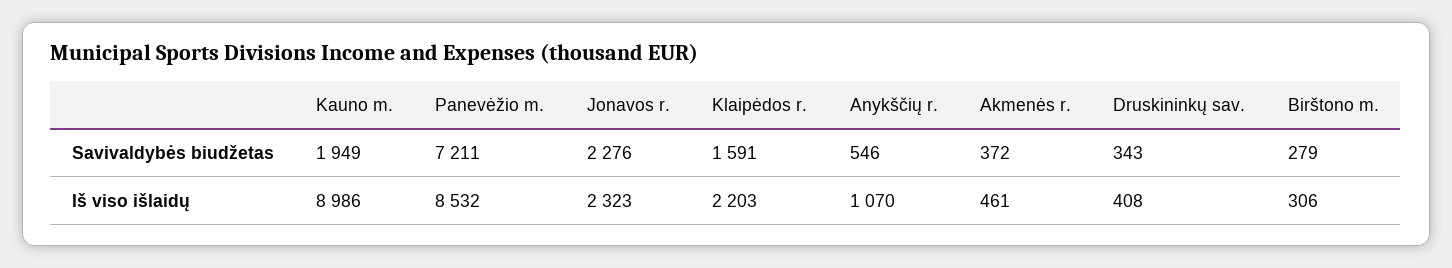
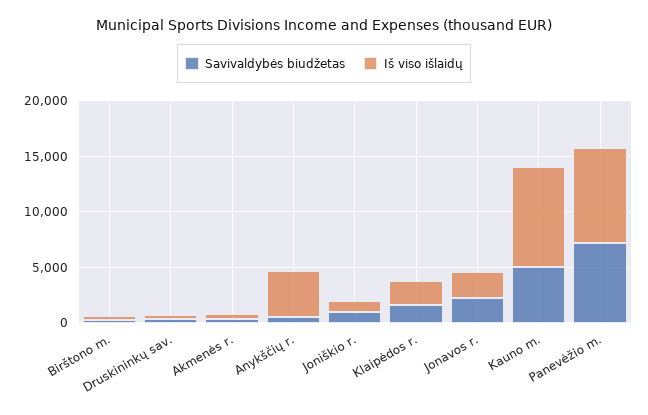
  {
    "Savivaldybės biudžetas": {
-     "Kauno m.": 1949,
+     "Kauno m.": 5000,
      "Panevėžio m.": 7211,
      "Jonavos r.": 2276,
      "Klaipėdos r.": 1591,
      "Anykščių r.": 546,
      "Akmenės r.": 372,
      "Druskininkų sav.": 343,
-     "Birštono m.": 279
+     "Birštono m.": 279,
+     "Joniškio r.": 1000
    },
    "Iš viso išlaidų": {
      "Kauno m.": 8986,
      "Panevėžio m.": 8532,
      "Jonavos r.": 2323,
      "Klaipėdos r.": 2203,
-     "Anykščių r.": 1070,
+     "Anykščių r.": 4000,
      "Akmenės r.": 461,
      "Druskininkų sav.": 408,
-     "Birštono m.": 306
+     "Birštono m.": 306,
+     "Joniškio r.": 1000
    }
  }

